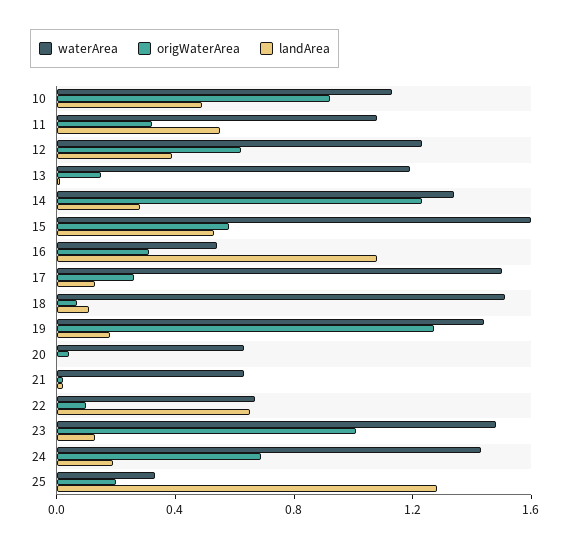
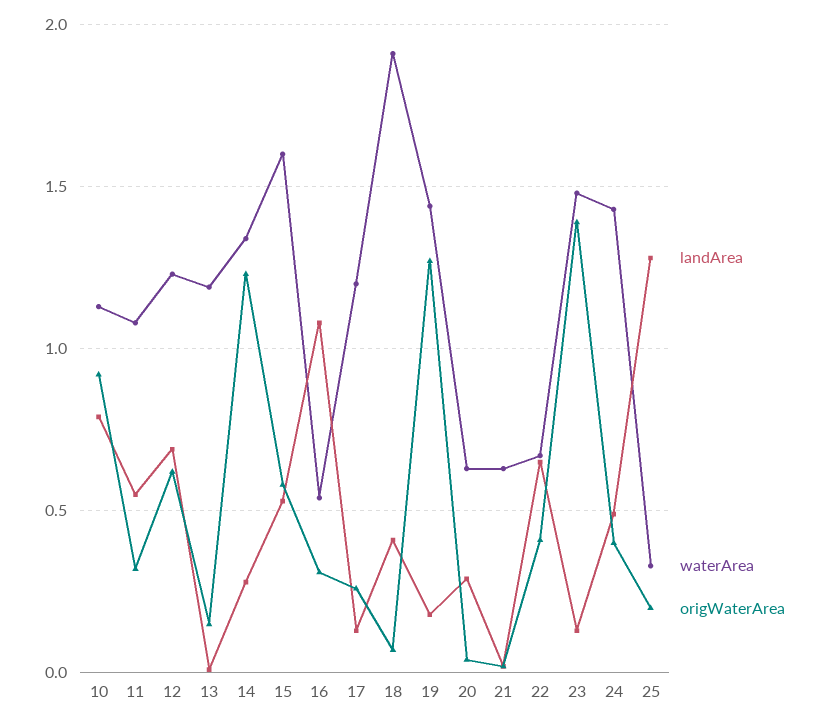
  {
    "waterArea": {
      "10": 1.15,
      "11": 1.1,
      "12": 1.25,
      "13": 1.2,
      "14": 1.35,
      "15": 1.6,
      "16": 0.55,
-     "17": 1.5,
+     "17": 1.2,
-     "18": 1.5,
+     "18": 1.9,
      "19": 1.45,
      "20": 0.65,
      "21": 0.65,
      "22": 0.65,
      "23": 1.5,
      "24": 1.45,
      "25": 0.35
    },
    "origWaterArea": {
      "10": 0.9,
      "11": 0.3,
      "12": 0.6,
      "13": 0.15,
      "14": 1.25,
      "15": 0.6,
      "16": 0.3,
      "17": 0.25,
      "18": 0.05,
      "19": 1.25,
      "20": 0.05,
      "21": 0,
-     "22": 0.1,
+     "22": 0.4,
-     "23": 1,
+     "23": 1.4,
-     "24": 0.7,
+     "24": 0.4,
      "25": 0.2
    },
    "landArea": {
-     "10": 0.5,
+     "10": 0.8,
      "11": 0.55,
-     "12": 0.4,
+     "12": 0.7,
      "13": 0,
      "14": 0.3,
      "15": 0.55,
      "16": 1.1,
      "17": 0.15,
-     "18": 0.1,
+     "18": 0.4,
      "19": 0.2,
-     "20": 0,
+     "20": 0.3,
      "21": 0,
      "22": 0.65,
      "23": 0.15,
-     "24": 0.2,
+     "24": 0.5,
      "25": 1.3
    }
  }

